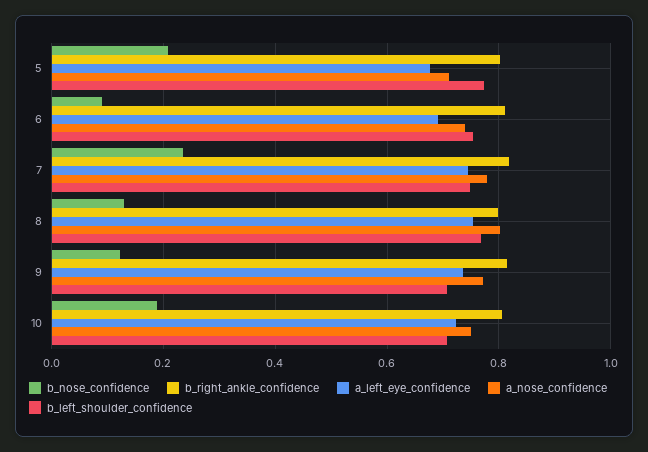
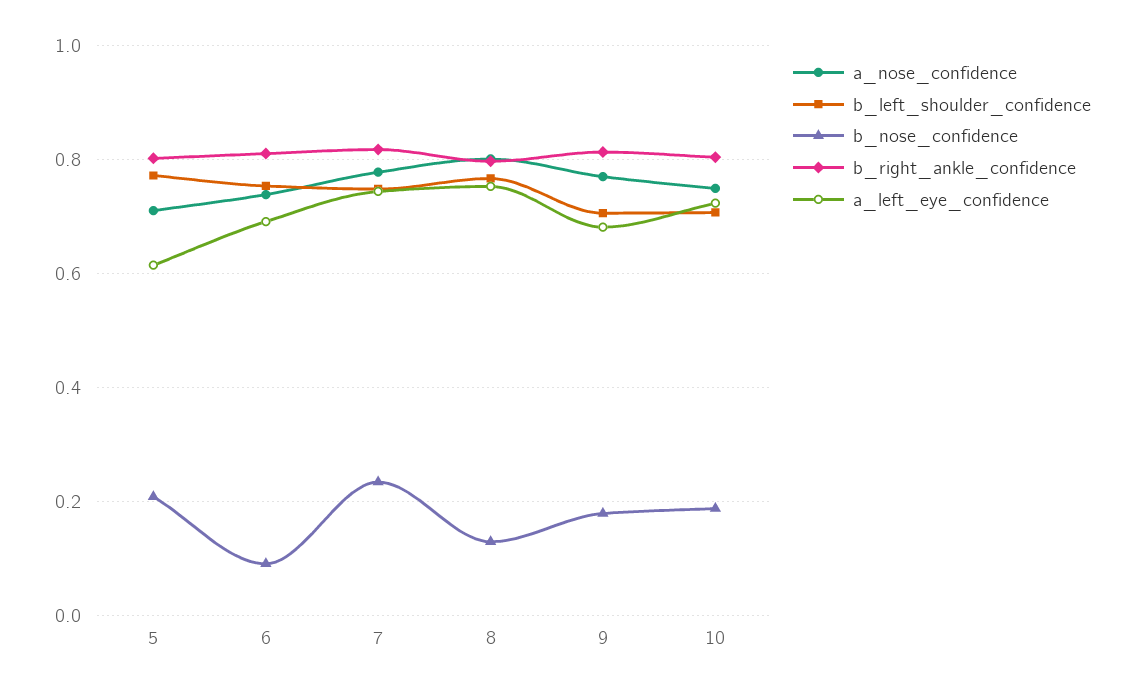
  {
    "b_nose_confidence": {
      "5": 0.2,
      "6": 0.1,
      "7": 0.24,
      "8": 0.12,
-     "9": 0.12,
+     "9": 0.18,
      "10": 0.18
    },
    "b_right_ankle_confidence": {
      "5": 0.8,
      "6": 0.82,
      "7": 0.82,
      "8": 0.8,
      "9": 0.82,
      "10": 0.8
    },
    "a_left_eye_confidence": {
-     "5": 0.68,
+     "5": 0.62,
      "6": 0.7,
      "7": 0.74,
      "8": 0.76,
-     "9": 0.74,
+     "9": 0.68,
      "10": 0.72
    },
    "a_nose_confidence": {
      "5": 0.72,
      "6": 0.74,
      "7": 0.78,
      "8": 0.8,
      "9": 0.78,
      "10": 0.74
    },
    "b_left_shoulder_confidence": {
      "5": 0.78,
      "6": 0.76,
      "7": 0.74,
      "8": 0.76,
      "9": 0.7,
      "10": 0.7
    }
  }

